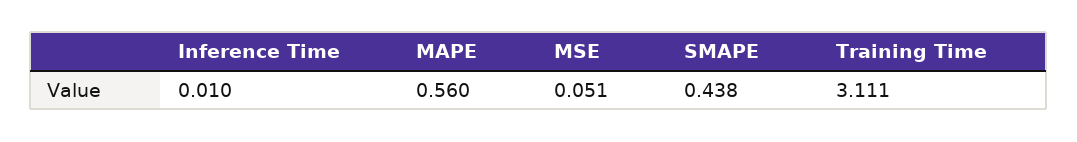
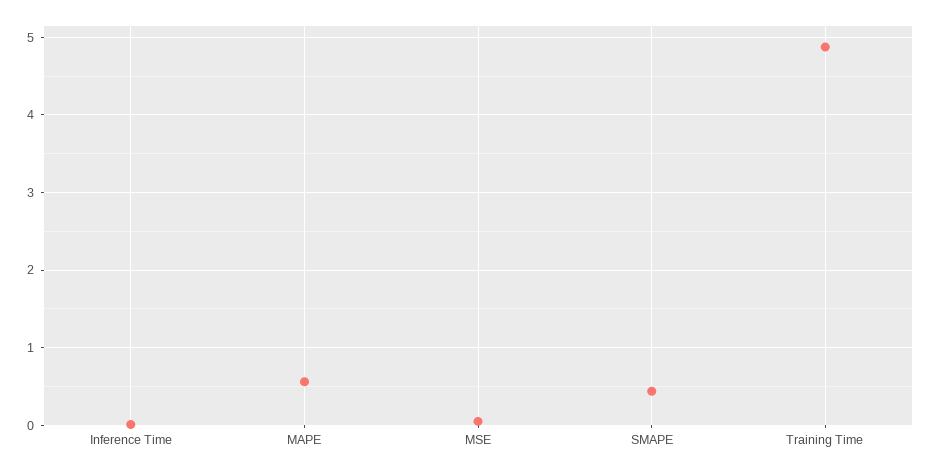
  {
    "Inference Time": 0.01,
    "MAPE": 0.56,
    "MSE": 0.051,
    "SMAPE": 0.438,
-   "Training Time": 3.111
+   "Training Time": 4.9
  }

